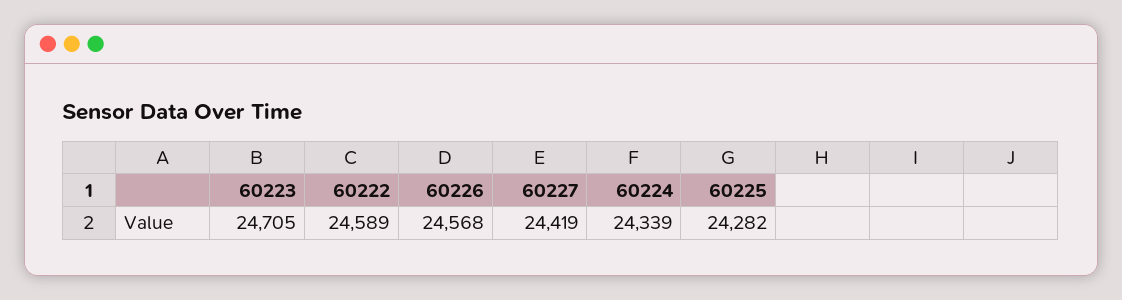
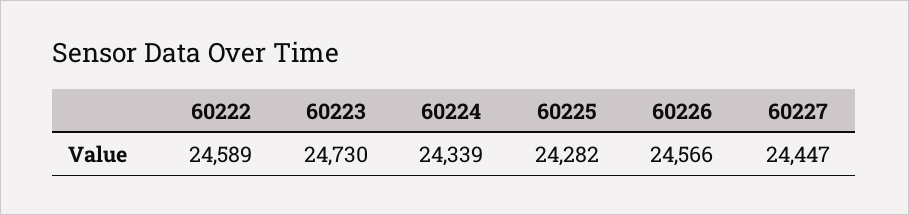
  {
-   "60223": 24705,
+   "60223": 24730,
    "60222": 24589,
-   "60226": 24568,
+   "60226": 24566,
-   "60227": 24419,
+   "60227": 24447,
    "60224": 24339,
    "60225": 24282
  }

